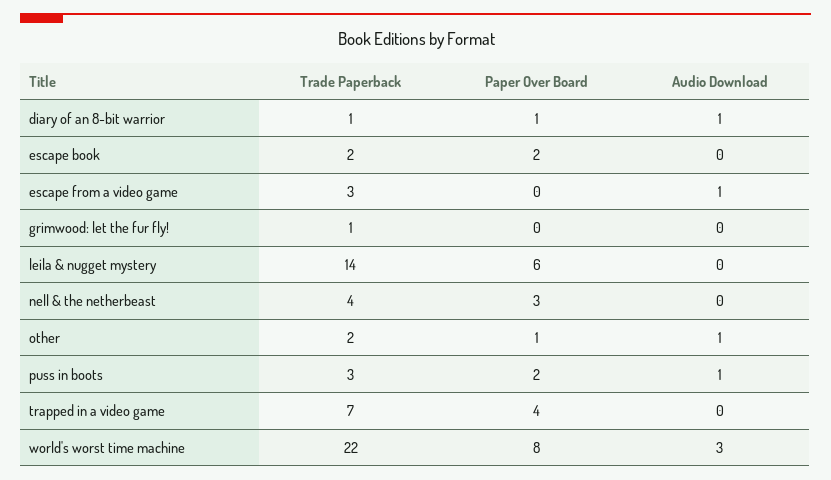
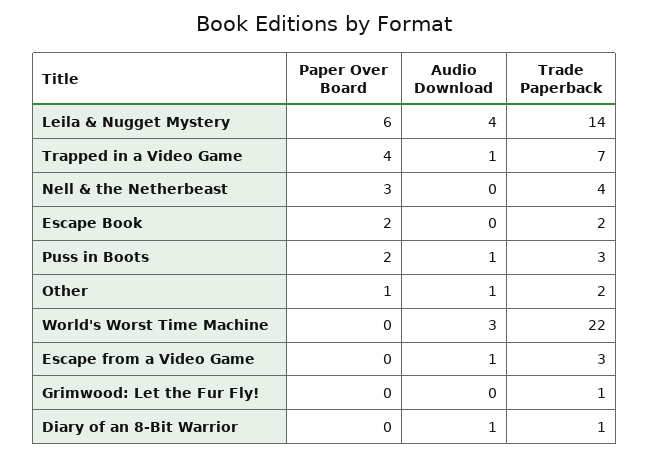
  {
    "Trade Paperback": {
      "diary of an 8-bit warrior": 1,
      "escape book": 2,
      "escape from a video game": 3,
      "grimwood: let the fur fly!": 1,
      "leila & nugget mystery": 14,
      "nell & the netherbeast": 4,
      "other": 2,
      "puss in boots": 3,
      "trapped in a video game": 7,
      "world's worst time machine": 22
    },
    "Paper Over Board": {
-     "diary of an 8-bit warrior": 1,
+     "diary of an 8-bit warrior": 0,
      "escape book": 2,
      "escape from a video game": 0,
      "grimwood: let the fur fly!": 0,
      "leila & nugget mystery": 6,
      "nell & the netherbeast": 3,
      "other": 1,
      "puss in boots": 2,
      "trapped in a video game": 4,
-     "world's worst time machine": 8
+     "world's worst time machine": 0
    },
    "Audio Download": {
      "diary of an 8-bit warrior": 1,
      "escape book": 0,
      "escape from a video game": 1,
      "grimwood: let the fur fly!": 0,
-     "leila & nugget mystery": 0,
+     "leila & nugget mystery": 4,
      "nell & the netherbeast": 0,
      "other": 1,
      "puss in boots": 1,
-     "trapped in a video game": 0,
+     "trapped in a video game": 1,
      "world's worst time machine": 3
    }
  }

